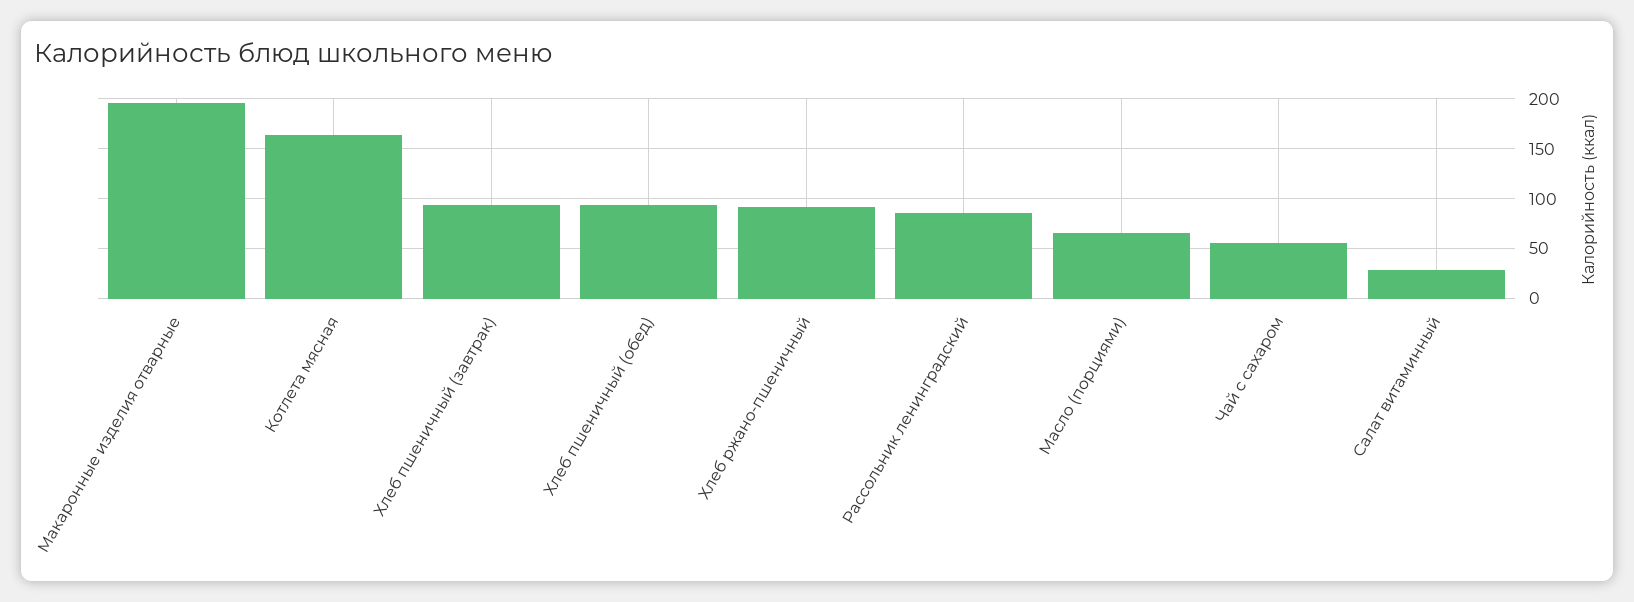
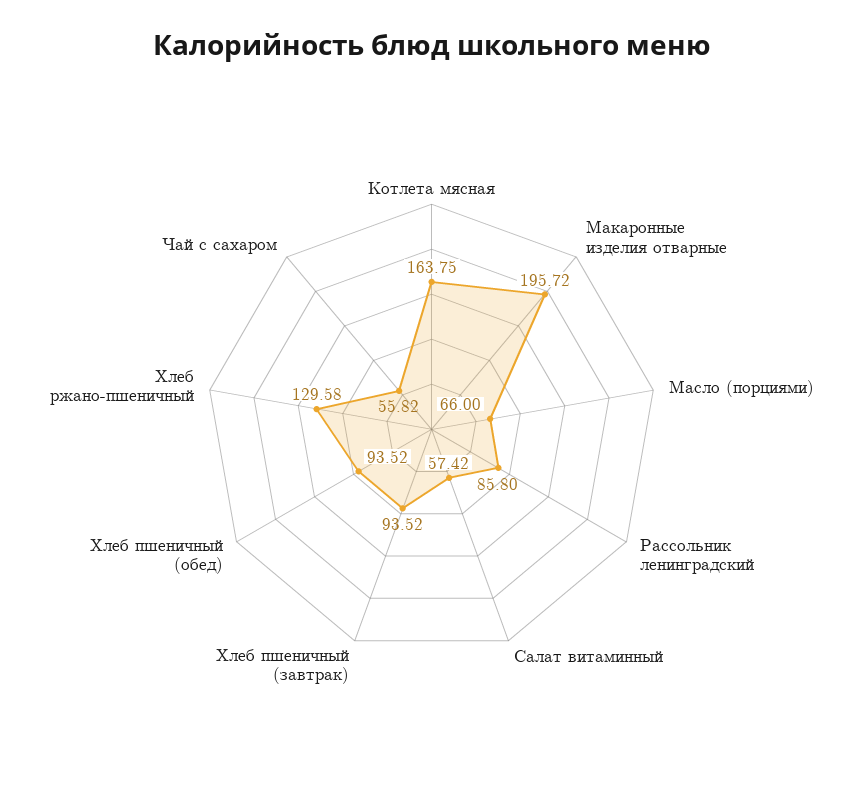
  {
    "Макаронные изделия отварные": 195.72,
    "Котлета мясная": 163.75,
    "Хлеб пшеничный (завтрак)": 93.52,
    "Хлеб пшеничный (обед)": 93.52,
-   "Хлеб ржано-пшеничный": 90,
+   "Хлеб ржано-пшеничный": 129.58,
    "Рассольник ленинградский": 85.8,
    "Масло (порциями)": 66,
    "Чай с сахаром": 55.82,
-   "Салат витаминный": 30
+   "Салат витаминный": 57.42
  }

